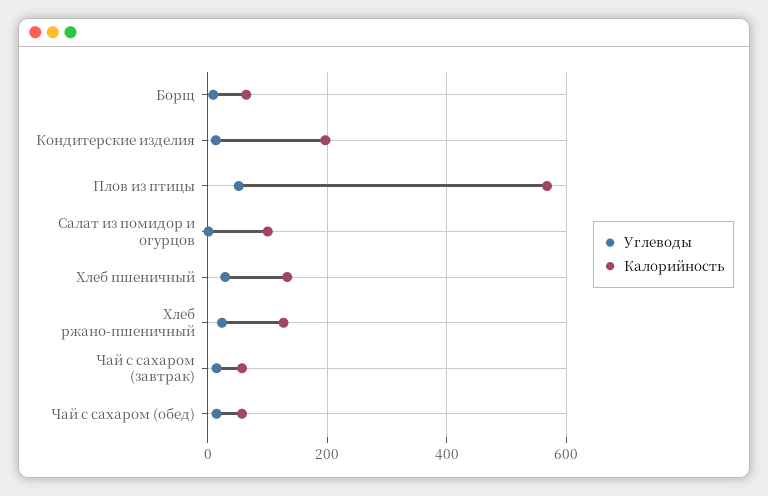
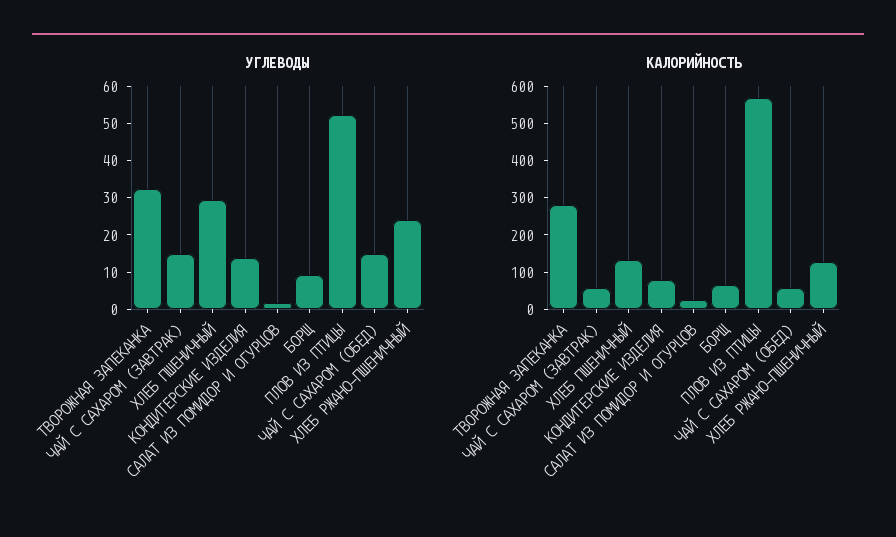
  {
    "Углеводы": {
      "Борщ": 10,
      "Кондитерские изделия": 15,
      "Плов из птицы": 52.5,
      "Салат из помидор и огурцов": 2.5,
      "Хлеб пшеничный": 30,
      "Хлеб ржано-пшеничный": 25,
      "Чай с сахаром (завтрак)": 15,
-     "Чай с сахаром (обед)": 15
+     "Чай с сахаром (обед)": 15,
+     "ТВОРОЖНАЯ ЗАПЕКАНКА": 32.5
    },
    "Калорийность": {
      "Борщ": 60,
-     "Кондитерские изделия": 200,
+     "Кондитерские изделия": 75,
      "Плов из птицы": 560,
-     "Салат из помидор и огурцов": 100,
+     "Салат из помидор и огурцов": 25,
      "Хлеб пшеничный": 140,
      "Хлеб ржано-пшеничный": 120,
      "Чай с сахаром (завтрак)": 60,
-     "Чай с сахаром (обед)": 60
+     "Чай с сахаром (обед)": 60,
+     "ТВОРОЖНАЯ ЗАПЕКАНКА": 275
    }
  }

